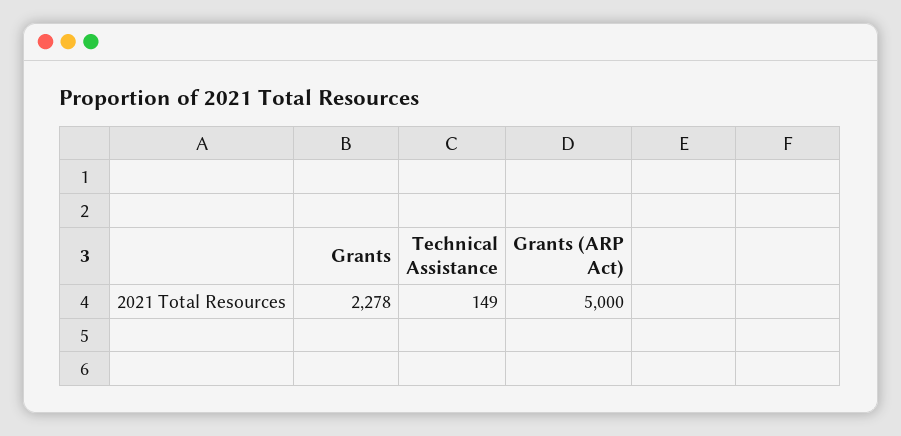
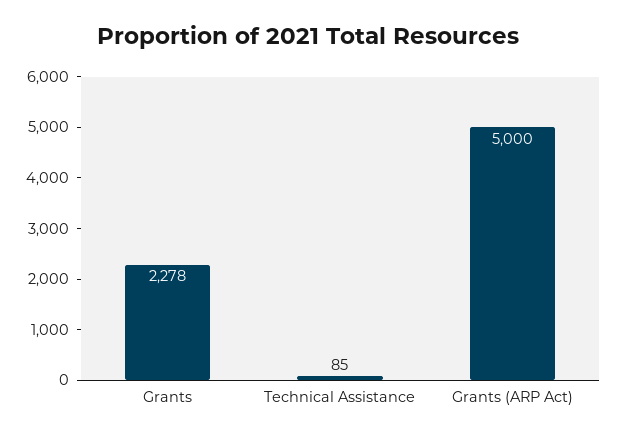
  {
    "Grants": 2278,
-   "Technical Assistance": 149,
+   "Technical Assistance": 85,
    "Grants (ARP Act)": 5000
  }

